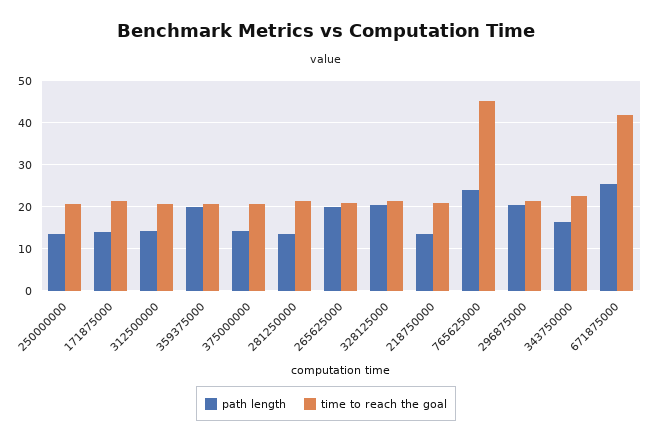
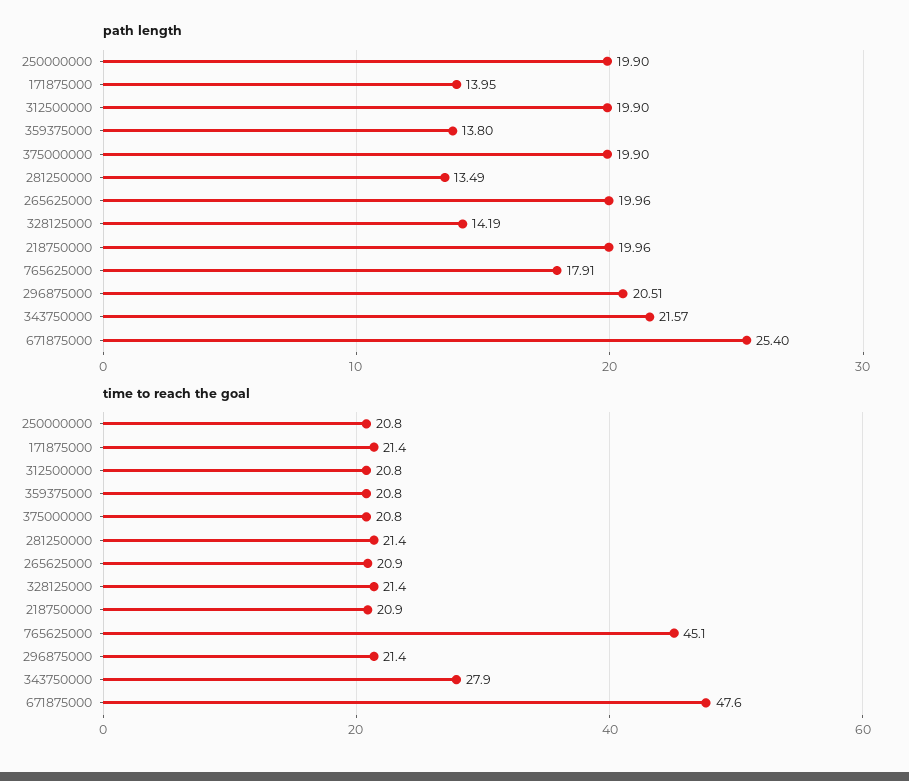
  {
    "path length": {
-     "250000000": 14,
+     "250000000": 19.9,
      "171875000": 13.95,
-     "312500000": 14,
+     "312500000": 19.9,
-     "359375000": 20,
+     "359375000": 13.8,
-     "375000000": 14,
+     "375000000": 19.9,
      "281250000": 13.49,
      "265625000": 19.96,
-     "328125000": 20,
+     "328125000": 14.19,
-     "218750000": 14,
+     "218750000": 19.96,
-     "765625000": 24,
+     "765625000": 17.91,
      "296875000": 20.51,
-     "343750000": 16,
+     "343750000": 21.57,
      "671875000": 25.4
    },
    "time to reach the goal": {
      "250000000": 20.8,
      "171875000": 21.4,
      "312500000": 20.8,
      "359375000": 20.8,
      "375000000": 20.8,
      "281250000": 21.4,
      "265625000": 20.9,
      "328125000": 21.4,
      "218750000": 20.9,
      "765625000": 45.1,
      "296875000": 21.4,
-     "343750000": 22,
+     "343750000": 27.9,
-     "671875000": 42
+     "671875000": 47.6
    }
  }

